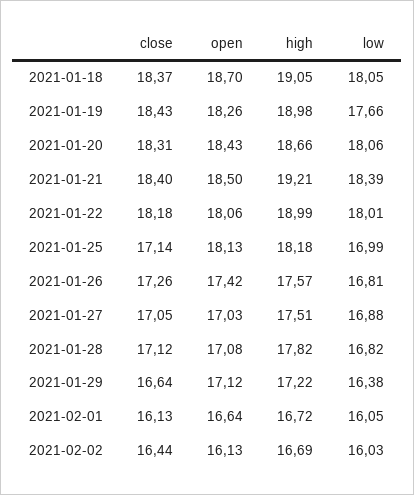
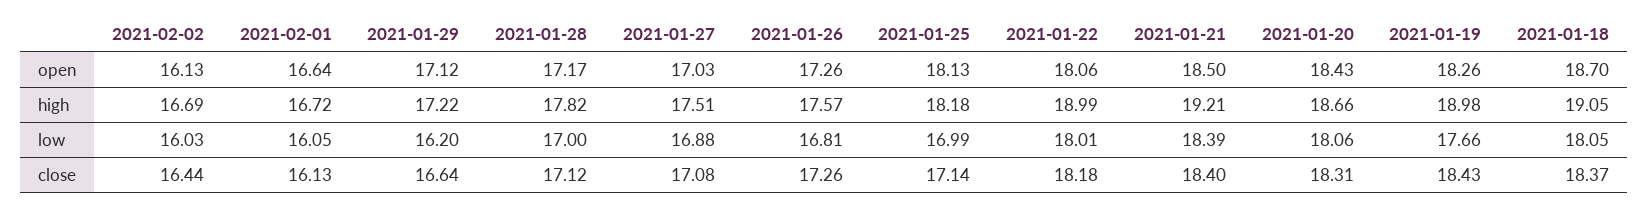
  {
    "close": {
      "2021-01-18": 18.37,
      "2021-01-19": 18.43,
      "2021-01-20": 18.31,
      "2021-01-21": 18.4,
      "2021-01-22": 18.18,
      "2021-01-25": 17.14,
      "2021-01-26": 17.26,
-     "2021-01-27": 17.05,
+     "2021-01-27": 17.08,
      "2021-01-28": 17.12,
      "2021-01-29": 16.64,
      "2021-02-01": 16.13,
      "2021-02-02": 16.44
    },
    "open": {
      "2021-01-18": 18.7,
      "2021-01-19": 18.26,
      "2021-01-20": 18.43,
      "2021-01-21": 18.5,
      "2021-01-22": 18.06,
      "2021-01-25": 18.13,
-     "2021-01-26": 17.42,
+     "2021-01-26": 17.26,
      "2021-01-27": 17.03,
-     "2021-01-28": 17.08,
+     "2021-01-28": 17.17,
      "2021-01-29": 17.12,
      "2021-02-01": 16.64,
      "2021-02-02": 16.13
    },
    "high": {
      "2021-01-18": 19.05,
      "2021-01-19": 18.98,
      "2021-01-20": 18.66,
      "2021-01-21": 19.21,
      "2021-01-22": 18.99,
      "2021-01-25": 18.18,
      "2021-01-26": 17.57,
      "2021-01-27": 17.51,
      "2021-01-28": 17.82,
      "2021-01-29": 17.22,
      "2021-02-01": 16.72,
      "2021-02-02": 16.69
    },
    "low": {
      "2021-01-18": 18.05,
      "2021-01-19": 17.66,
      "2021-01-20": 18.06,
      "2021-01-21": 18.39,
      "2021-01-22": 18.01,
      "2021-01-25": 16.99,
      "2021-01-26": 16.81,
      "2021-01-27": 16.88,
-     "2021-01-28": 16.82,
+     "2021-01-28": 17,
-     "2021-01-29": 16.38,
+     "2021-01-29": 16.2,
      "2021-02-01": 16.05,
      "2021-02-02": 16.03
    }
  }

